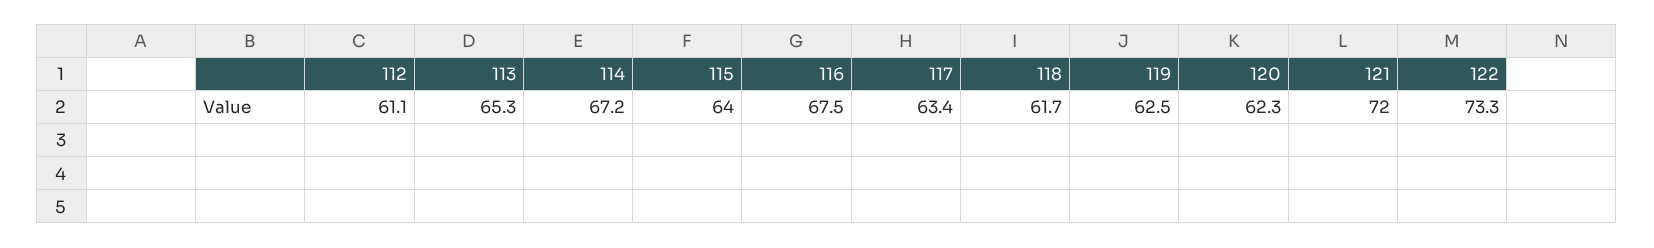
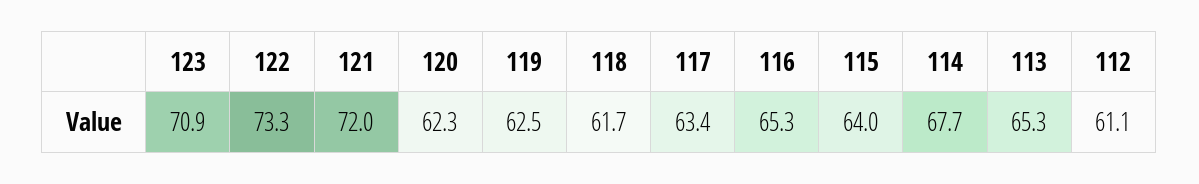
  {
    "112": 61.1,
    "113": 65.3,
-   "114": 67.2,
+   "114": 67.7,
    "115": 64,
-   "116": 67.5,
+   "116": 65.3,
    "117": 63.4,
    "118": 61.7,
    "119": 62.5,
    "120": 62.3,
    "121": 72,
-   "122": 73.3
+   "122": 73.3,
+   "123": 70.9
  }

